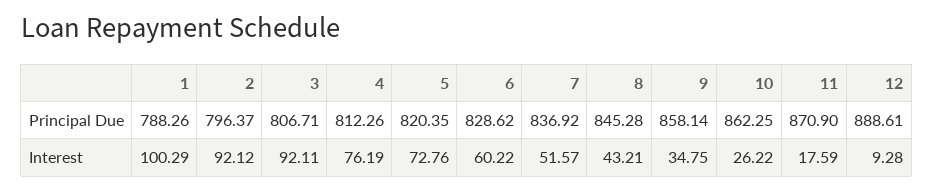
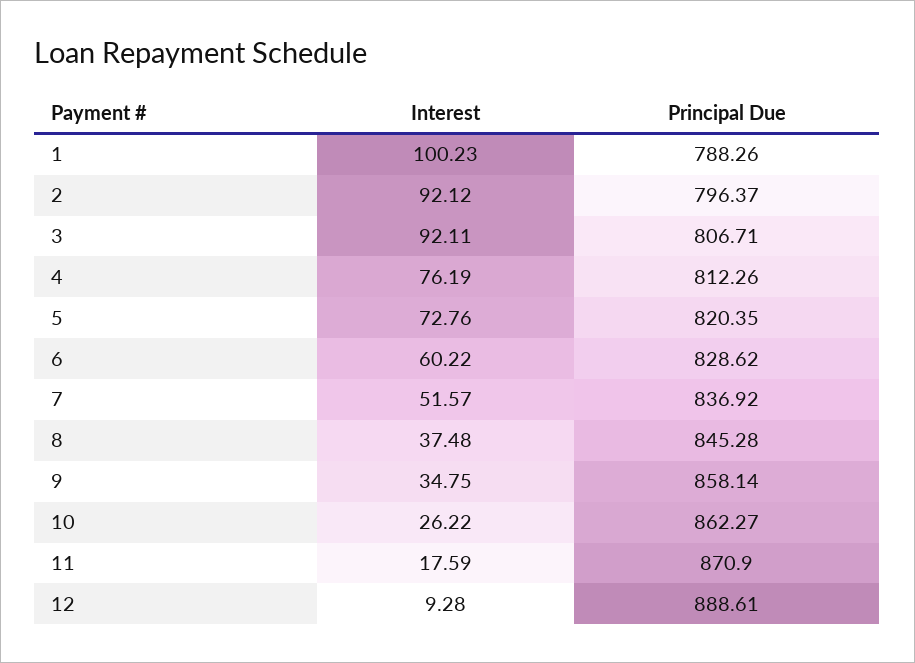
  {
    "1": {
      "Principal Due": 788.26,
-     "Interest": 100.29
+     "Interest": 100.23
    },
    "2": {
      "Principal Due": 796.37,
      "Interest": 92.12
    },
    "3": {
      "Principal Due": 806.71,
      "Interest": 92.11
    },
    "4": {
      "Principal Due": 812.26,
      "Interest": 76.19
    },
    "5": {
      "Principal Due": 820.35,
      "Interest": 72.76
    },
    "6": {
      "Principal Due": 828.62,
      "Interest": 60.22
    },
    "7": {
      "Principal Due": 836.92,
      "Interest": 51.57
    },
    "8": {
      "Principal Due": 845.28,
-     "Interest": 43.21
+     "Interest": 37.48
    },
    "9": {
      "Principal Due": 858.14,
      "Interest": 34.75
    },
    "10": {
-     "Principal Due": 862.25,
+     "Principal Due": 862.27,
      "Interest": 26.22
    },
    "11": {
      "Principal Due": 870.9,
      "Interest": 17.59
    },
    "12": {
      "Principal Due": 888.61,
      "Interest": 9.28
    }
  }

